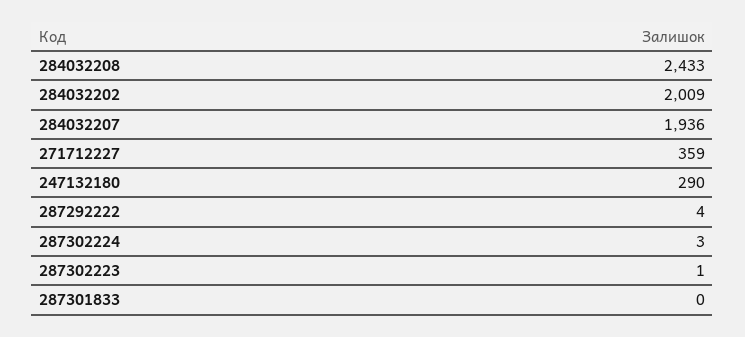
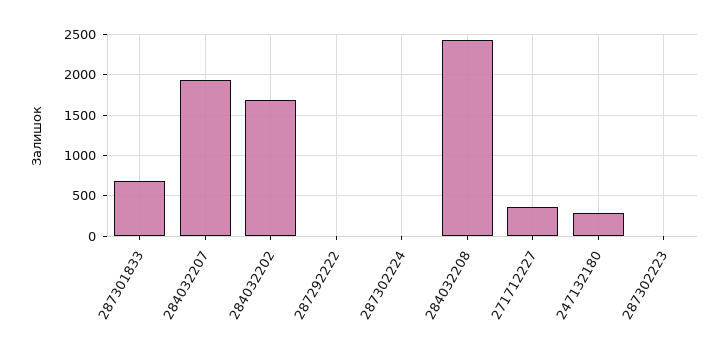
  {
    "284032208": 2433,
-   "284032202": 2009,
+   "284032202": 1700,
    "284032207": 1936,
    "271712227": 359,
    "247132180": 290,
    "287292222": 4,
    "287302224": 3,
    "287302223": 1,
-   "287301833": 0
+   "287301833": 700
  }

